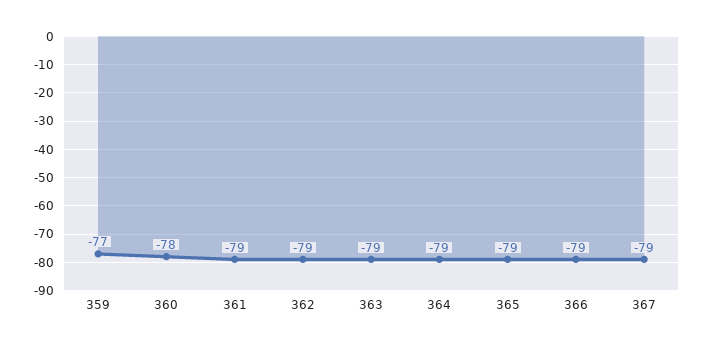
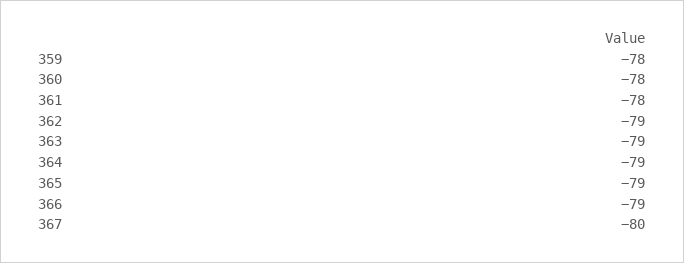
  {
-   "359": -77,
+   "359": -78,
    "360": -78,
-   "361": -79,
+   "361": -78,
    "362": -79,
    "363": -79,
    "364": -79,
    "365": -79,
    "366": -79,
-   "367": -79
+   "367": -80
  }

